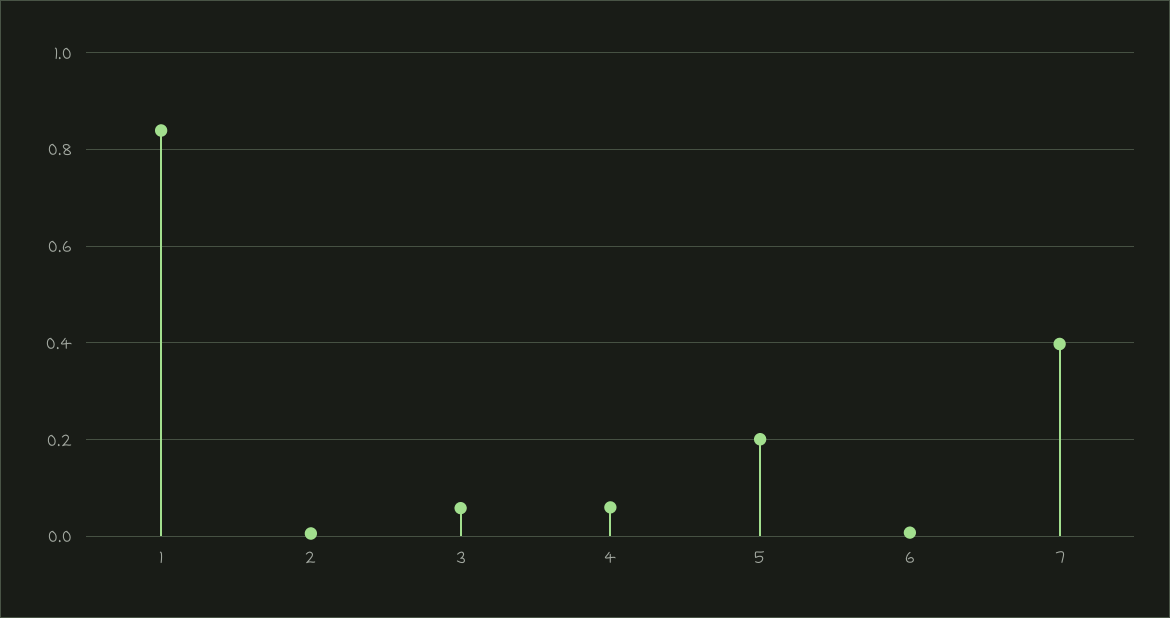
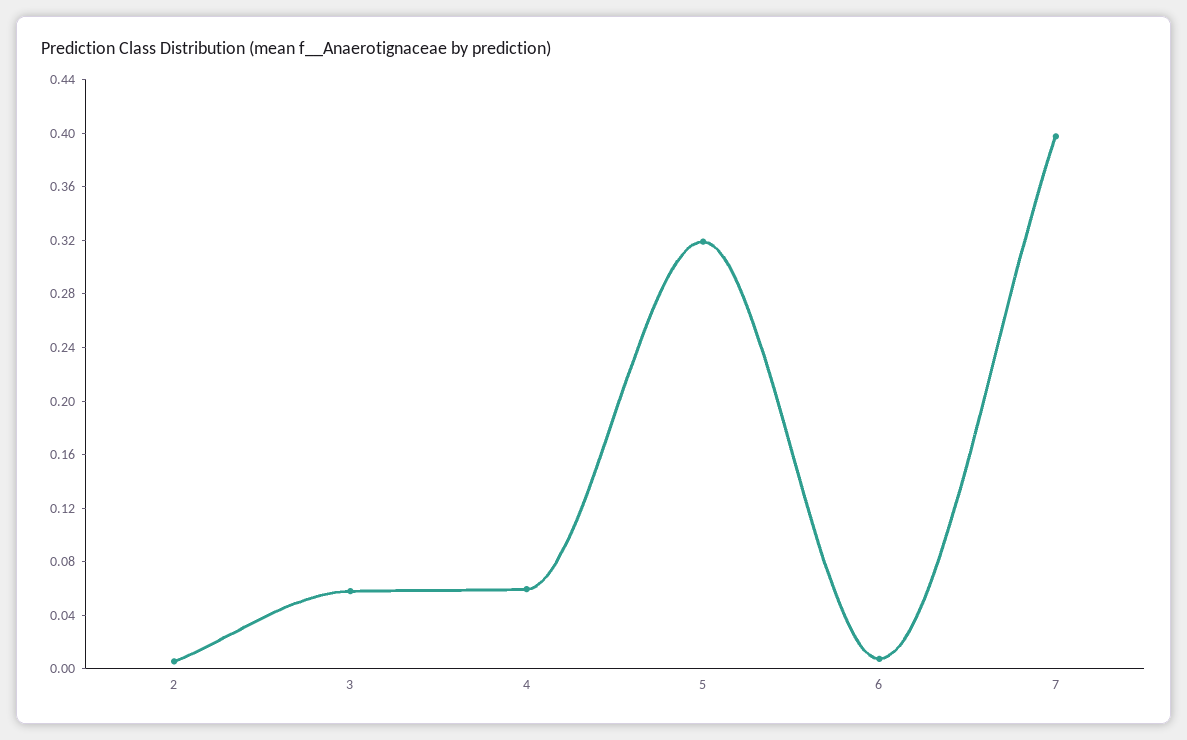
  {
-   "1": 0.84,
    "2": 0.01,
    "3": 0.06,
    "4": 0.06,
-   "5": 0.2,
+   "5": 0.32,
    "6": 0.01,
    "7": 0.4
  }

